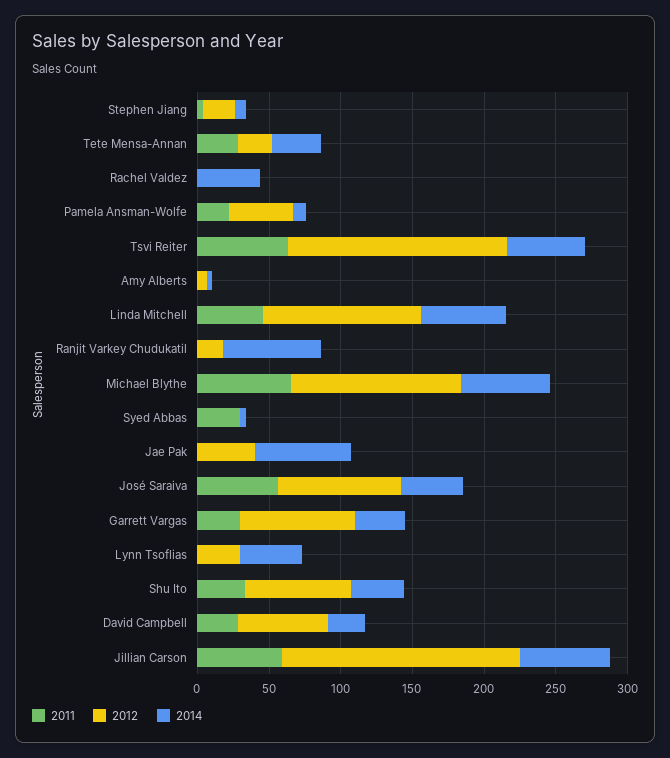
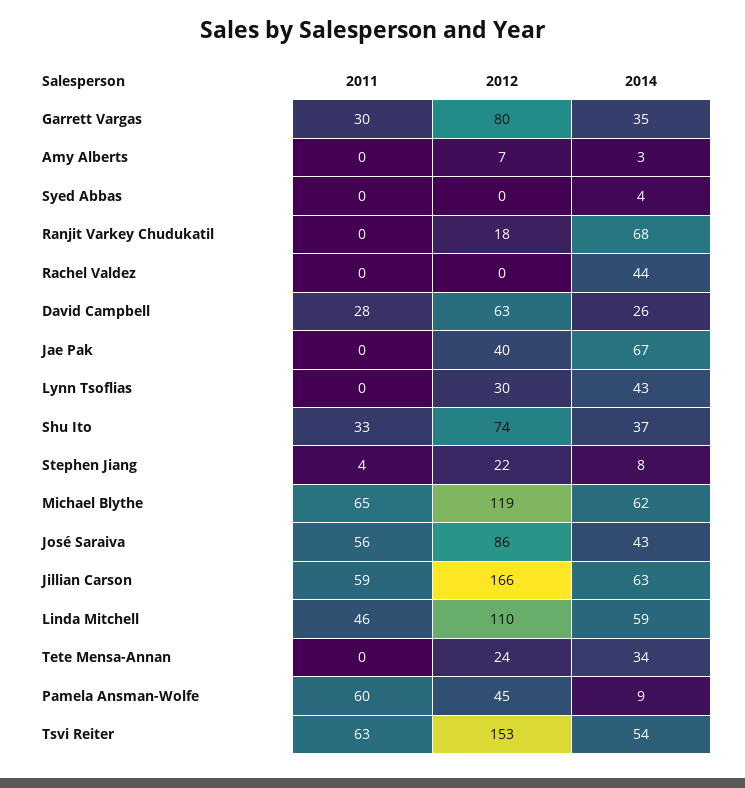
  {
    "2011": {
      "Stephen Jiang": 4,
-     "Tete Mensa-Annan": 30,
+     "Tete Mensa-Annan": 0,
      "Rachel Valdez": 0,
-     "Pamela Ansman-Wolfe": 20,
+     "Pamela Ansman-Wolfe": 60,
      "Tsvi Reiter": 63,
      "Amy Alberts": 0,
      "Linda Mitchell": 46,
      "Ranjit Varkey Chudukatil": 0,
      "Michael Blythe": 65,
-     "Syed Abbas": 30,
+     "Syed Abbas": 0,
      "Jae Pak": 0,
      "José Saraiva": 56,
      "Garrett Vargas": 30,
      "Lynn Tsoflias": 0,
      "Shu Ito": 33,
      "David Campbell": 28,
      "Jillian Carson": 59
    },
    "2012": {
      "Stephen Jiang": 22,
      "Tete Mensa-Annan": 24,
      "Rachel Valdez": 0,
      "Pamela Ansman-Wolfe": 45,
      "Tsvi Reiter": 153,
      "Amy Alberts": 7,
      "Linda Mitchell": 110,
      "Ranjit Varkey Chudukatil": 18,
      "Michael Blythe": 119,
      "Syed Abbas": 0,
      "Jae Pak": 40,
      "José Saraiva": 86,
      "Garrett Vargas": 80,
      "Lynn Tsoflias": 30,
      "Shu Ito": 74,
      "David Campbell": 63,
      "Jillian Carson": 166
    },
    "2014": {
      "Stephen Jiang": 8,
      "Tete Mensa-Annan": 34,
      "Rachel Valdez": 44,
      "Pamela Ansman-Wolfe": 9,
      "Tsvi Reiter": 54,
      "Amy Alberts": 3,
      "Linda Mitchell": 59,
      "Ranjit Varkey Chudukatil": 68,
      "Michael Blythe": 62,
      "Syed Abbas": 4,
      "Jae Pak": 67,
      "José Saraiva": 43,
      "Garrett Vargas": 35,
      "Lynn Tsoflias": 43,
      "Shu Ito": 37,
      "David Campbell": 26,
      "Jillian Carson": 63
    }
  }

